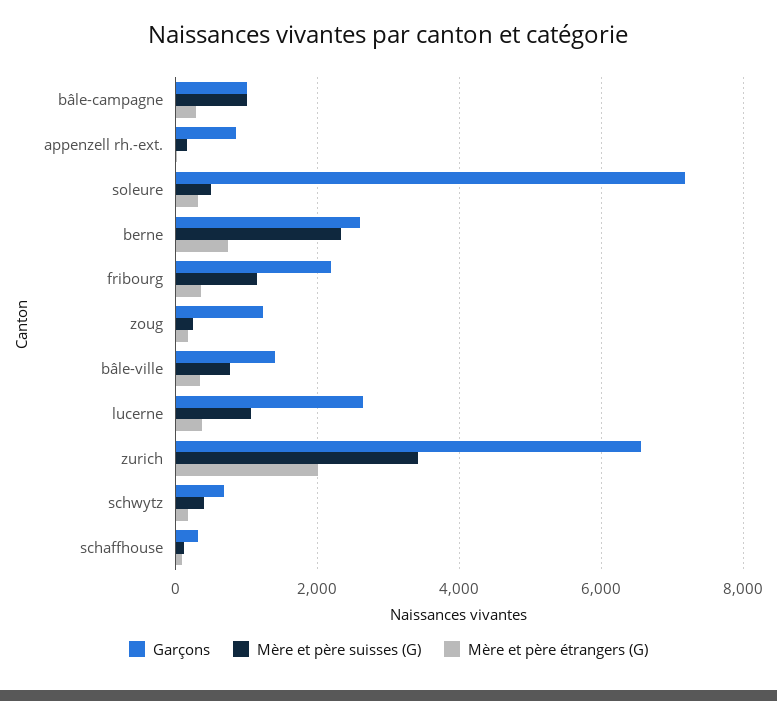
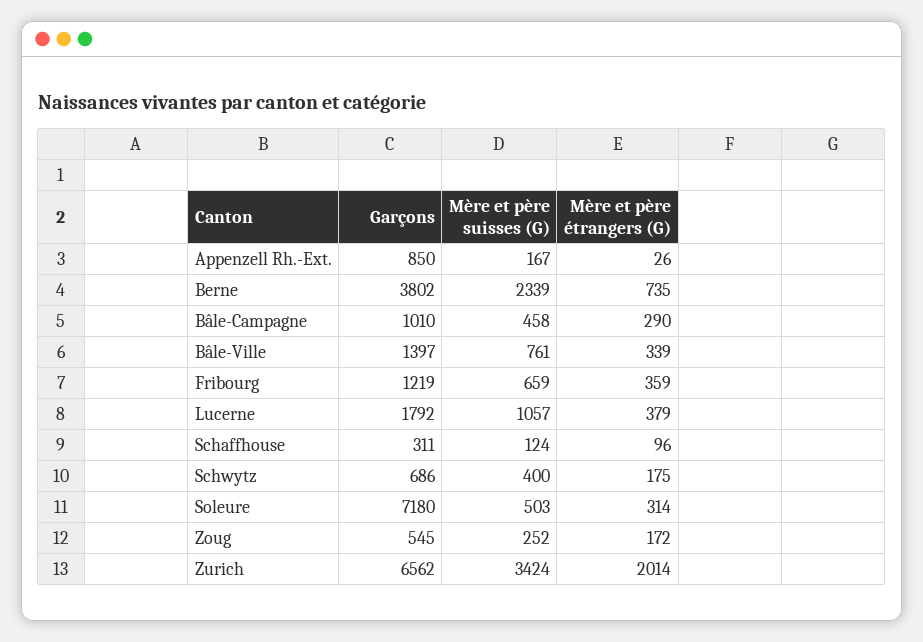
  {
    "Garçons": {
      "bâle-campagne": 1010,
      "appenzell rh.-ext.": 850,
      "soleure": 7180,
-     "berne": 2600,
+     "berne": 3802,
-     "fribourg": 2200,
+     "fribourg": 1219,
-     "zoug": 1200,
+     "zoug": 545,
      "bâle-ville": 1397,
-     "lucerne": 2600,
+     "lucerne": 1792,
      "zurich": 6562,
      "schwytz": 686,
      "schaffhouse": 311
    },
    "Mère et père suisses (G)": {
-     "bâle-campagne": 1000,
+     "bâle-campagne": 458,
      "appenzell rh.-ext.": 167,
      "soleure": 503,
      "berne": 2339,
-     "fribourg": 1200,
+     "fribourg": 659,
      "zoug": 252,
      "bâle-ville": 761,
      "lucerne": 1057,
      "zurich": 3424,
      "schwytz": 400,
      "schaffhouse": 124
    },
    "Mère et père étrangers (G)": {
      "bâle-campagne": 290,
      "appenzell rh.-ext.": 26,
      "soleure": 314,
      "berne": 735,
      "fribourg": 359,
      "zoug": 172,
      "bâle-ville": 339,
      "lucerne": 379,
      "zurich": 2014,
      "schwytz": 175,
      "schaffhouse": 96
    }
  }

